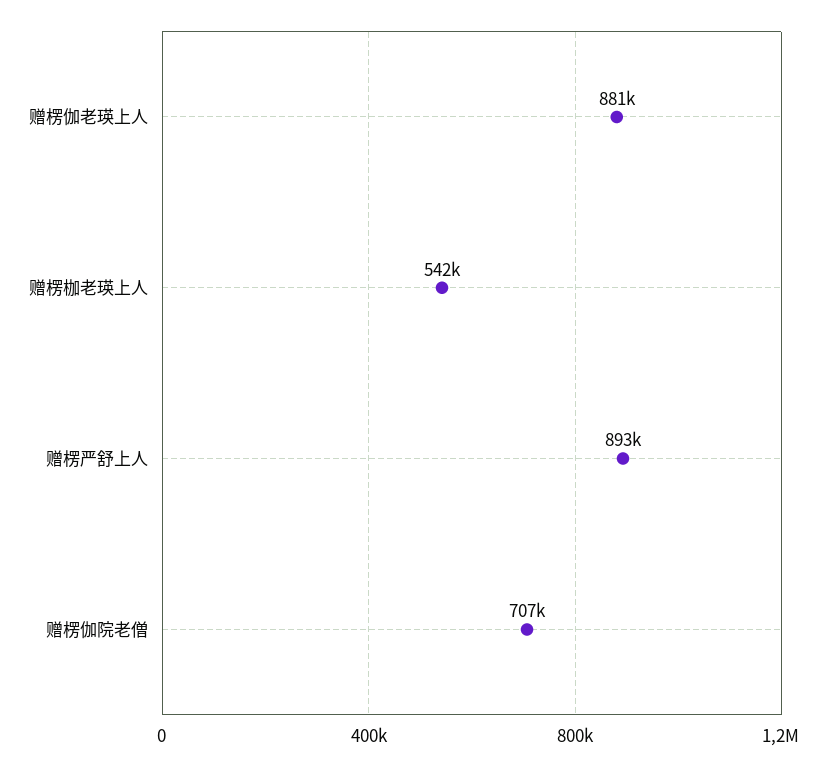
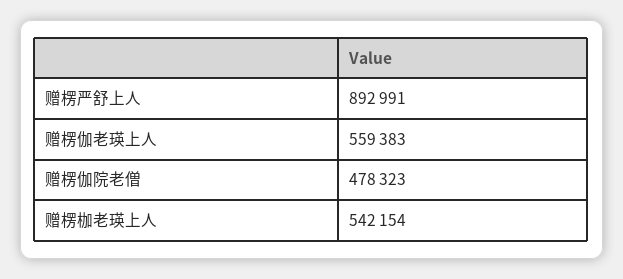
  {
-   "赠楞伽老瑛上人": 881000,
+   "赠楞伽老瑛上人": 559383,
    "赠楞枷老瑛上人": 542154,
    "赠楞严舒上人": 892991,
-   "赠楞伽院老僧": 707000
+   "赠楞伽院老僧": 478323
  }

